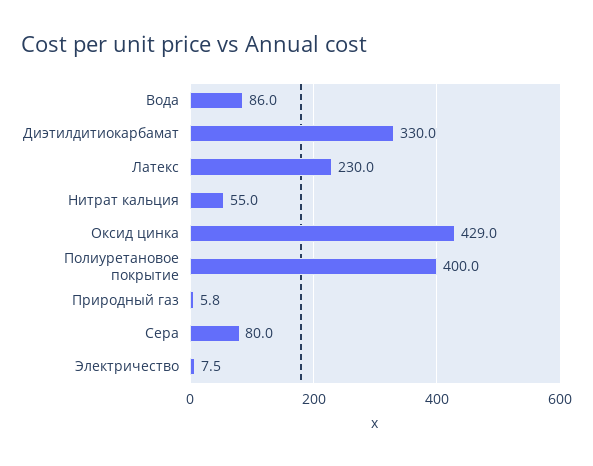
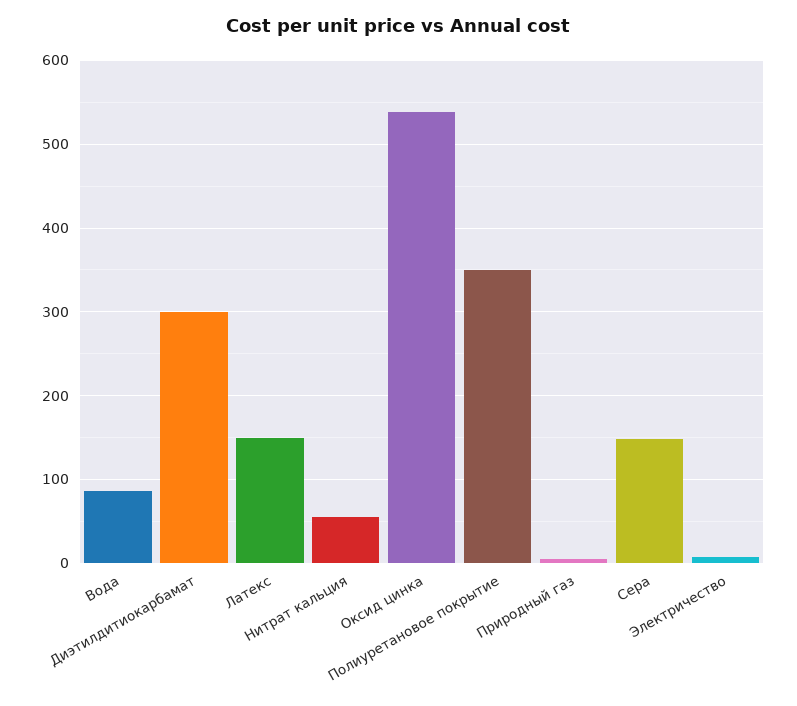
  {
    "Вода": 86,
-   "Диэтилдитиокарбамат": 330,
+   "Диэтилдитиокарбамат": 300,
-   "Латекс": 230,
+   "Латекс": 150,
    "Нитрат кальция": 55,
-   "Оксид цинка": 429,
+   "Оксид цинка": 540,
-   "Полиуретановое покрытие": 400,
+   "Полиуретановое покрытие": 350,
    "Природный газ": 5.8,
-   "Сера": 80,
+   "Сера": 150,
    "Электричество": 7.5
  }

